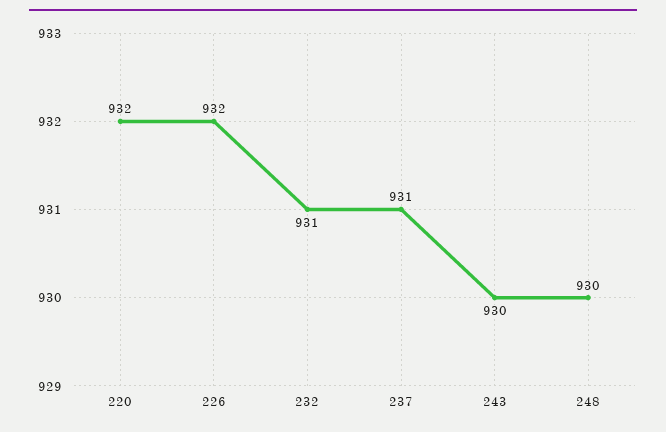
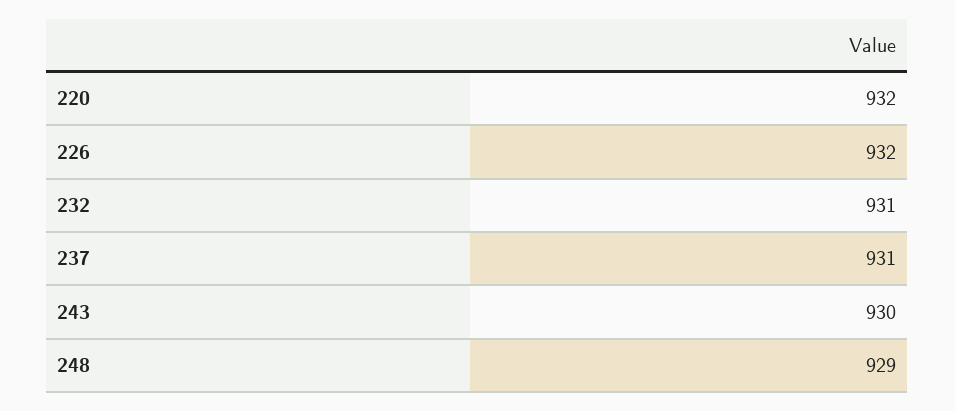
  {
    "220": 932,
    "226": 932,
    "232": 931,
    "237": 931,
    "243": 930,
-   "248": 930
+   "248": 929
  }

